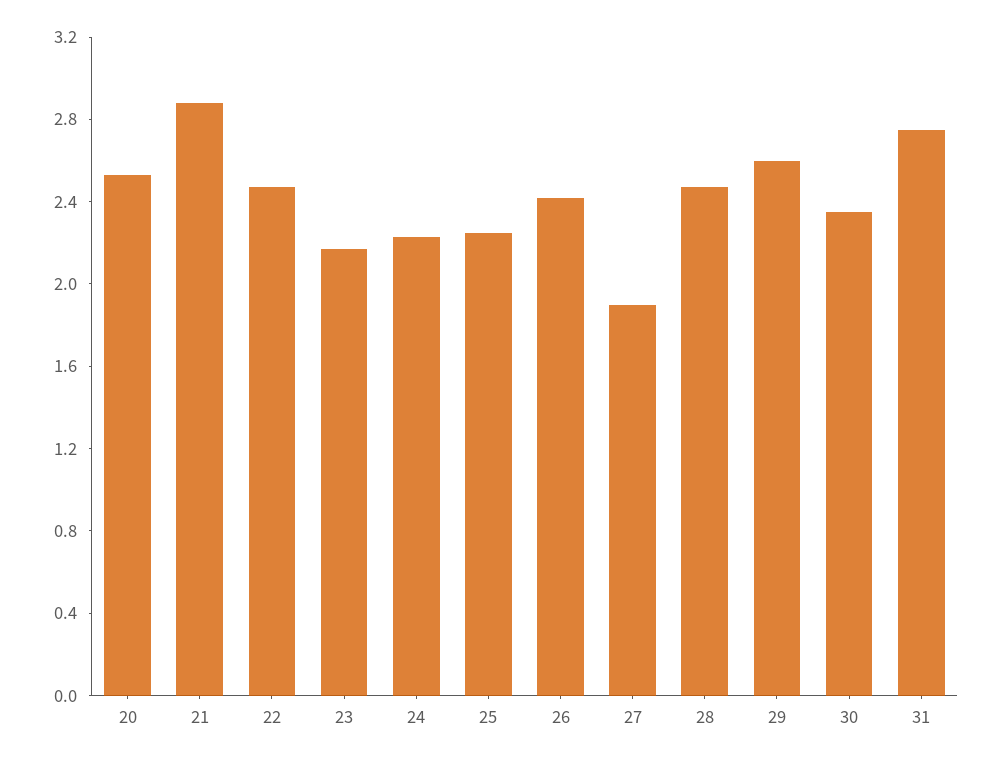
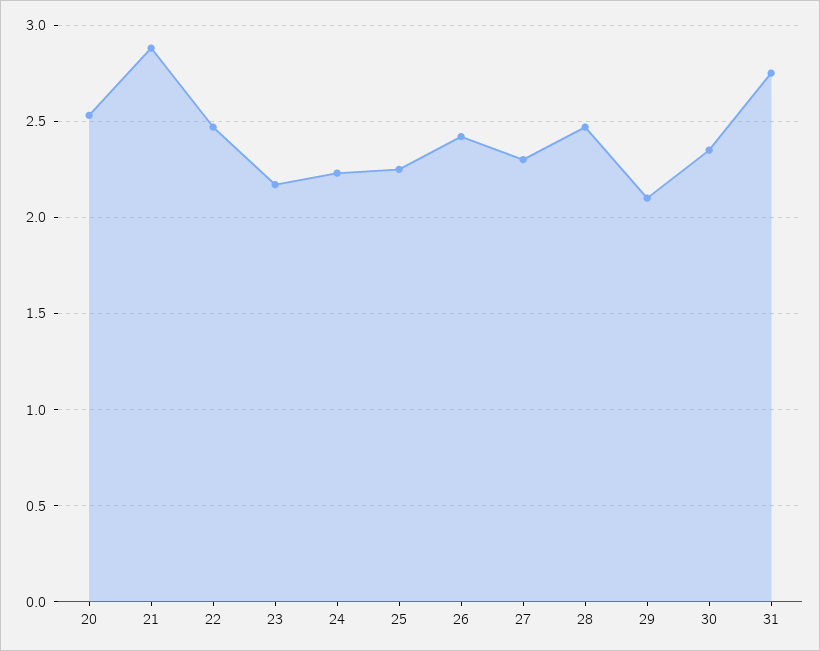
  {
    "20": 2.55,
    "21": 2.9,
    "22": 2.45,
    "23": 2.15,
    "24": 2.25,
    "25": 2.25,
    "26": 2.4,
-   "27": 1.9,
+   "27": 2.3,
    "28": 2.45,
-   "29": 2.6,
+   "29": 2.1,
    "30": 2.35,
    "31": 2.75
  }

